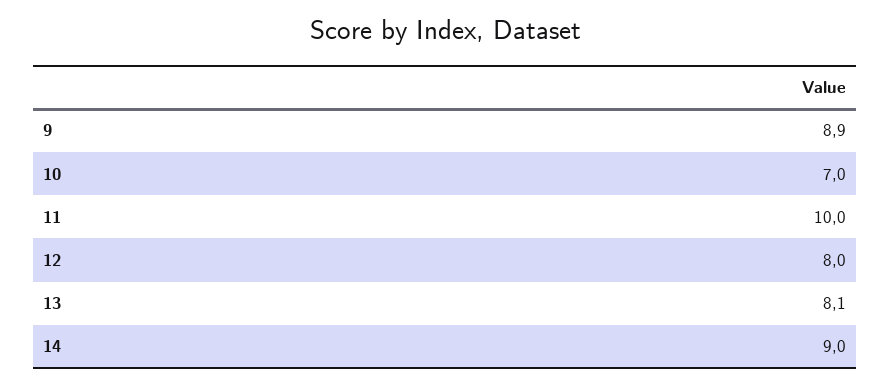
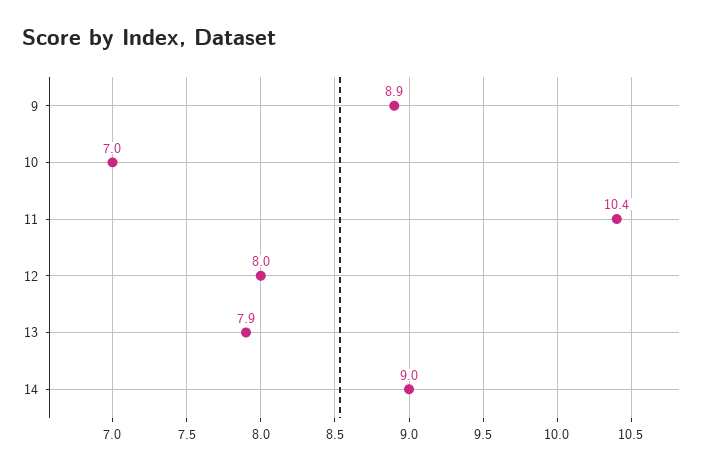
  {
    "9": 8.9,
    "10": 7,
-   "11": 10,
+   "11": 10.4,
    "12": 8,
-   "13": 8.1,
+   "13": 7.9,
    "14": 9
  }

